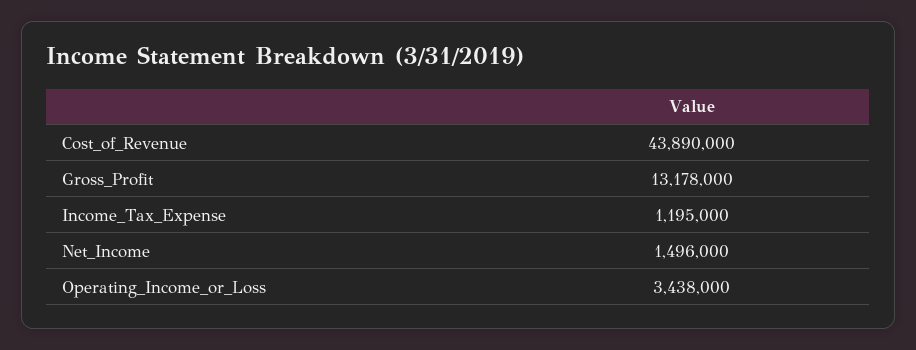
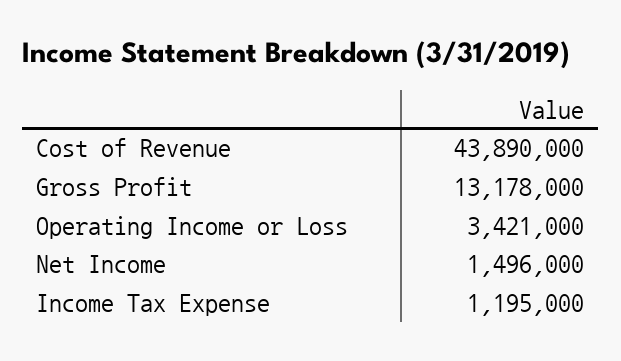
  {
    "Cost_of_Revenue": 43890000,
    "Gross_Profit": 13178000,
    "Income_Tax_Expense": 1195000,
    "Net_Income": 1496000,
-   "Operating_Income_or_Loss": 3438000
+   "Operating_Income_or_Loss": 3421000
  }

